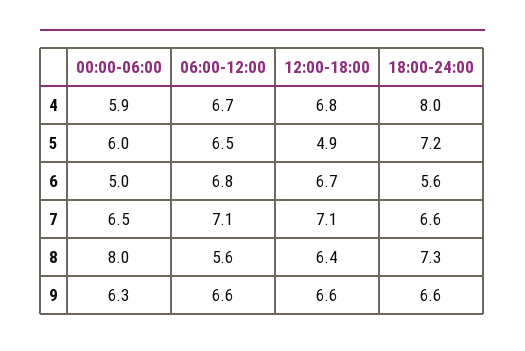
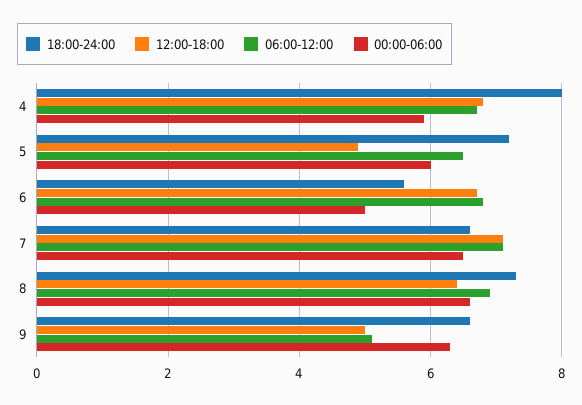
  {
    "00:00-06:00": {
      "4": 5.9,
      "5": 6,
      "6": 5,
      "7": 6.5,
-     "8": 8,
+     "8": 6.5,
      "9": 6.3
    },
    "06:00-12:00": {
      "4": 6.7,
      "5": 6.5,
      "6": 6.8,
      "7": 7.1,
-     "8": 5.6,
+     "8": 7,
-     "9": 6.6
+     "9": 5
    },
    "12:00-18:00": {
      "4": 6.8,
      "5": 4.9,
      "6": 6.7,
      "7": 7.1,
      "8": 6.4,
-     "9": 6.6
+     "9": 5
    },
    "18:00-24:00": {
      "4": 8,
      "5": 7.2,
      "6": 5.6,
      "7": 6.6,
      "8": 7.3,
      "9": 6.6
    }
  }

